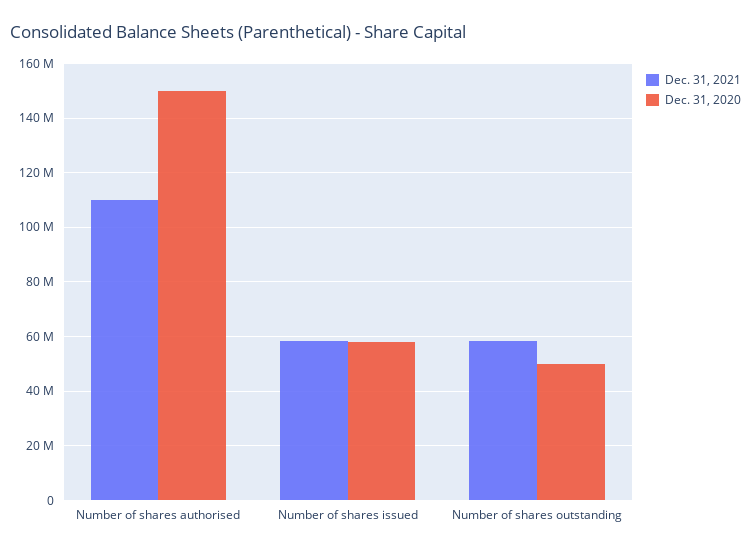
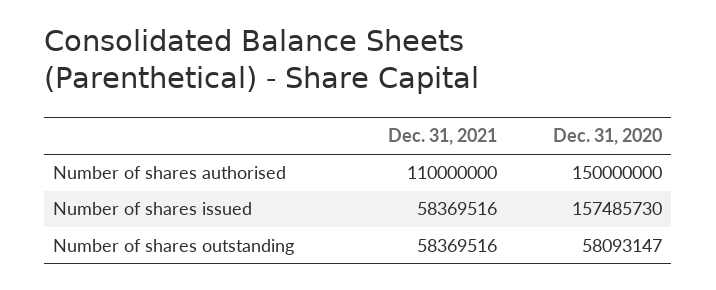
  {
    "Dec. 31, 2021": {
      "Number of shares authorised": 110000000,
      "Number of shares issued": 58369516,
      "Number of shares outstanding": 58369516
    },
    "Dec. 31, 2020": {
      "Number of shares authorised": 150000000,
-     "Number of shares issued": 57500000,
+     "Number of shares issued": 157485730,
-     "Number of shares outstanding": 50000000
+     "Number of shares outstanding": 58093147
    }
  }

